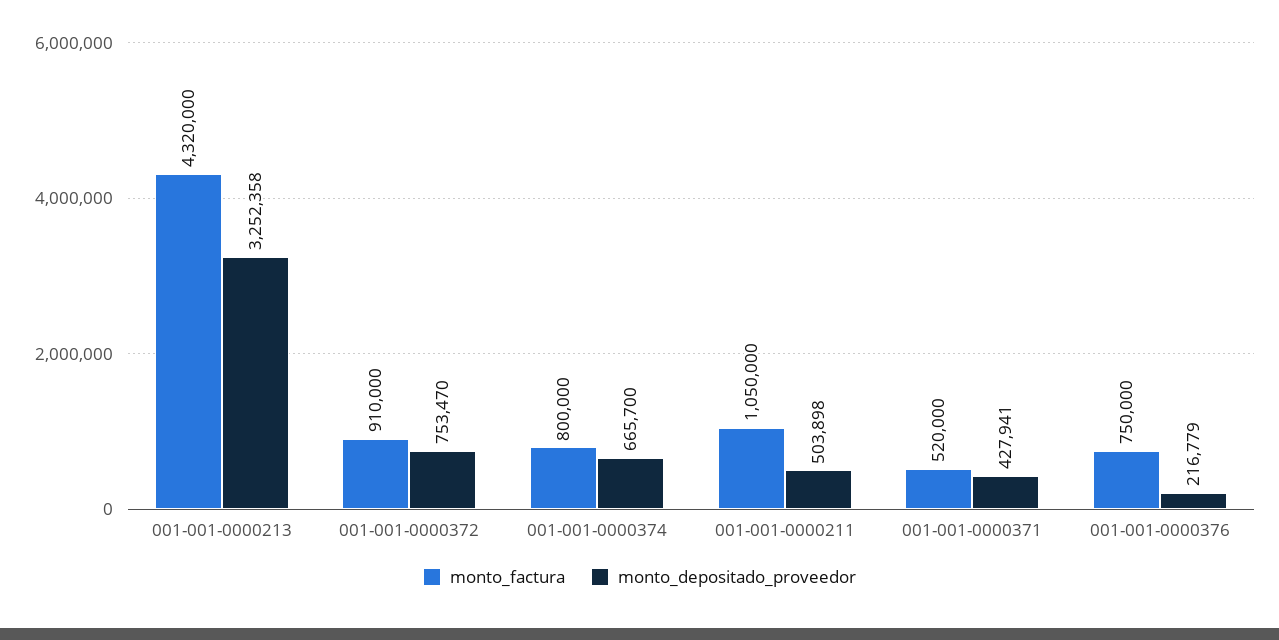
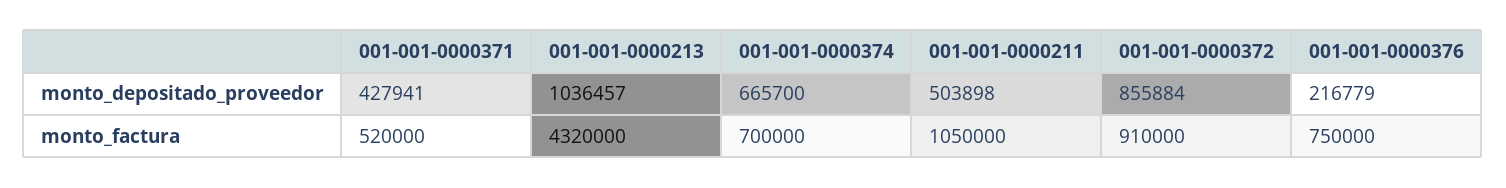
  {
    "monto_factura": {
      "001-001-0000213": 4320000,
      "001-001-0000372": 910000,
-     "001-001-0000374": 800000,
+     "001-001-0000374": 700000,
      "001-001-0000211": 1050000,
      "001-001-0000371": 520000,
      "001-001-0000376": 750000
    },
    "monto_depositado_proveedor": {
-     "001-001-0000213": 3252358,
+     "001-001-0000213": 1036457,
-     "001-001-0000372": 753470,
+     "001-001-0000372": 855884,
      "001-001-0000374": 665700,
      "001-001-0000211": 503898,
      "001-001-0000371": 427941,
      "001-001-0000376": 216779
    }
  }

